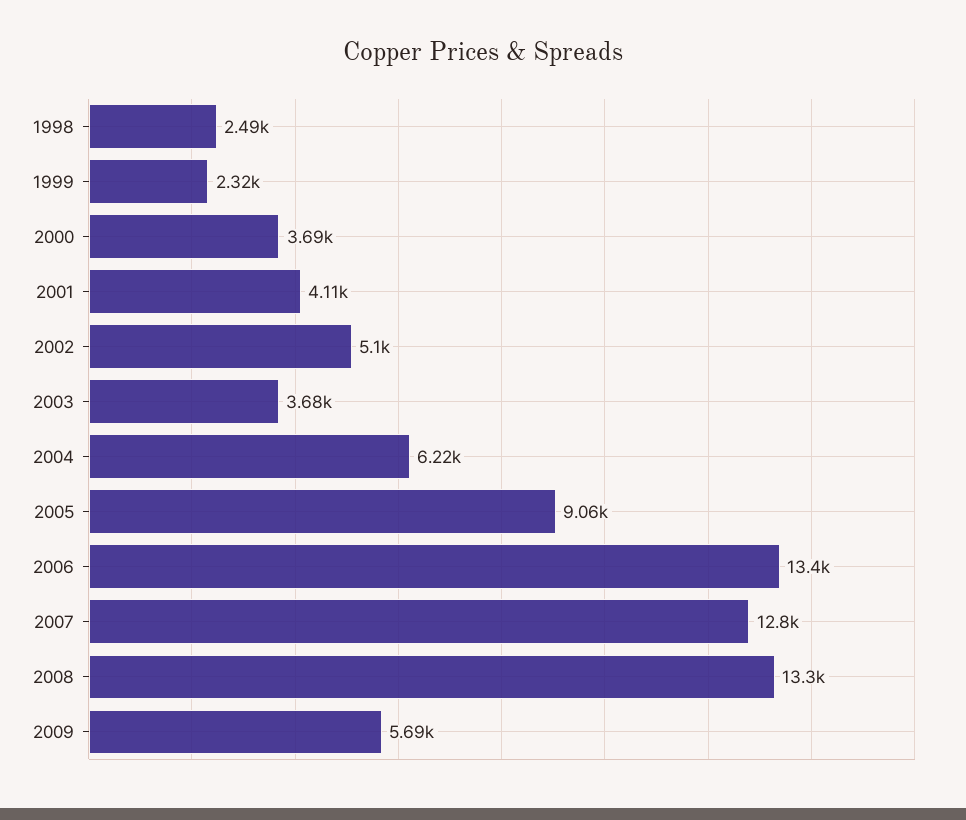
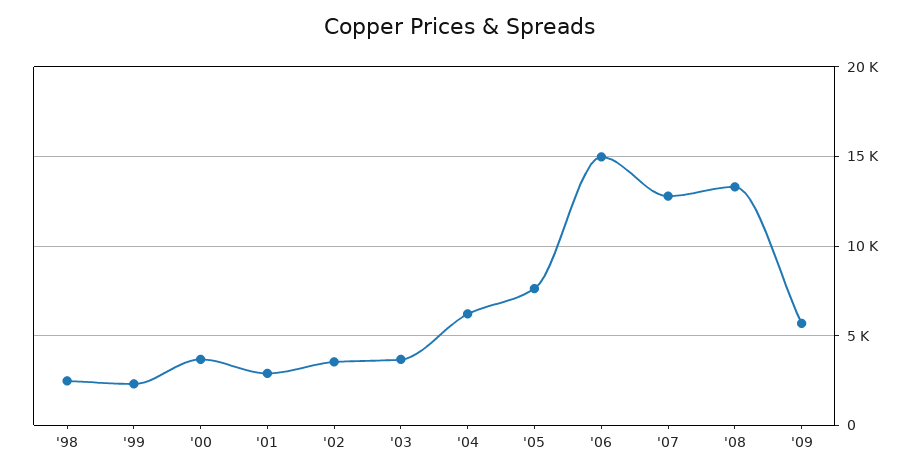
  {
    "1998": 2490,
    "1999": 2320,
    "2000": 3690,
-   "2001": 4110,
+   "2001": 3000,
-   "2002": 5100,
+   "2002": 3500,
    "2003": 3680,
    "2004": 6220,
-   "2005": 9060,
+   "2005": 7500,
-   "2006": 13400,
+   "2006": 15000,
    "2007": 12800,
    "2008": 13300,
    "2009": 5690
  }

